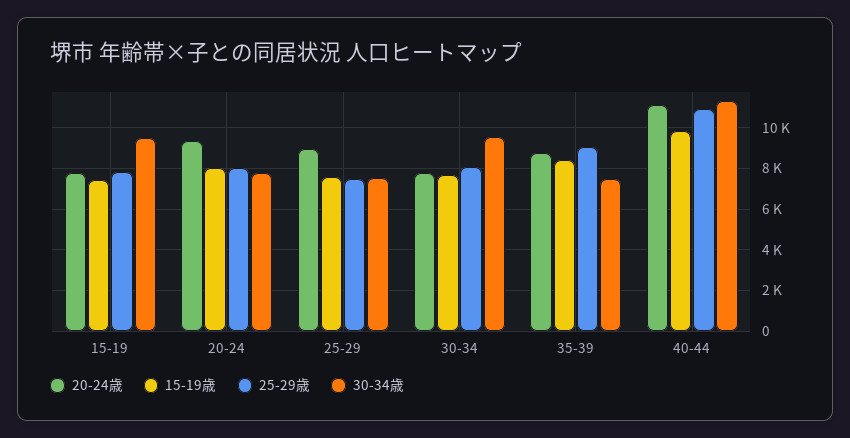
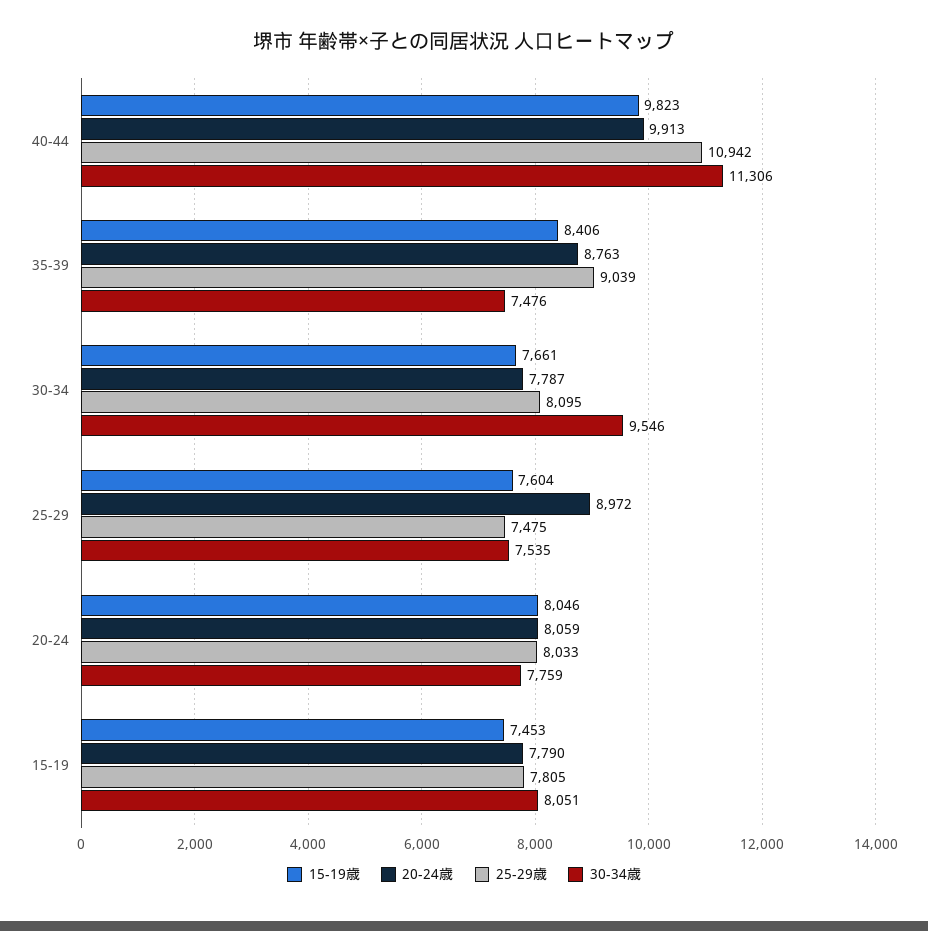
  {
    "20-24歳": {
      "15-19": 7790,
-     "20-24": 9500,
+     "20-24": 8059,
      "25-29": 8972,
      "30-34": 7787,
      "35-39": 8763,
-     "40-44": 11000
+     "40-44": 9913
    },
    "15-19歳": {
      "15-19": 7453,
      "20-24": 8046,
      "25-29": 7604,
      "30-34": 7661,
      "35-39": 8406,
      "40-44": 9823
    },
    "25-29歳": {
      "15-19": 7805,
      "20-24": 8033,
      "25-29": 7475,
      "30-34": 8095,
      "35-39": 9039,
      "40-44": 10942
    },
    "30-34歳": {
-     "15-19": 9500,
+     "15-19": 8051,
      "20-24": 7759,
      "25-29": 7535,
      "30-34": 9546,
      "35-39": 7476,
      "40-44": 11306
    }
  }

